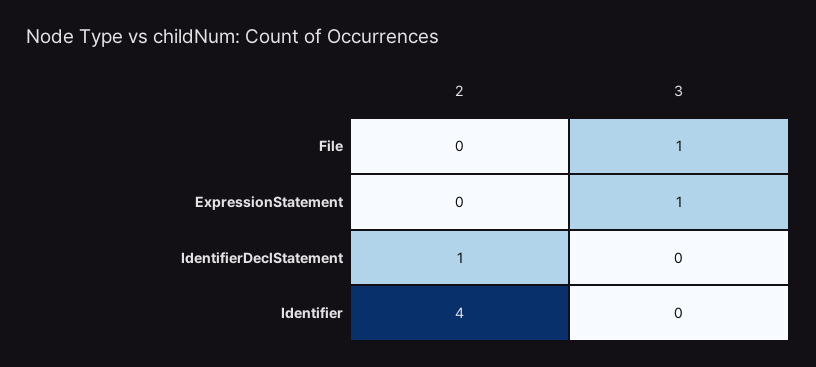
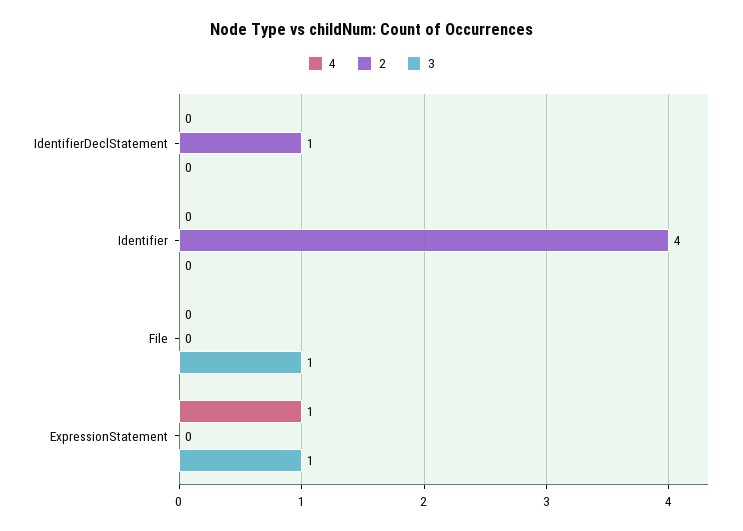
  {
    "2": {
      "File": 0,
      "ExpressionStatement": 0,
      "IdentifierDeclStatement": 1,
      "Identifier": 4
    },
    "3": {
      "File": 1,
      "ExpressionStatement": 1,
      "IdentifierDeclStatement": 0,
      "Identifier": 0
-   }
+   },
+   "4": {
+     "IdentifierDeclStatement": 0,
+     "Identifier": 0,
+     "File": 0,
+     "ExpressionStatement": 1
+   }
  }

